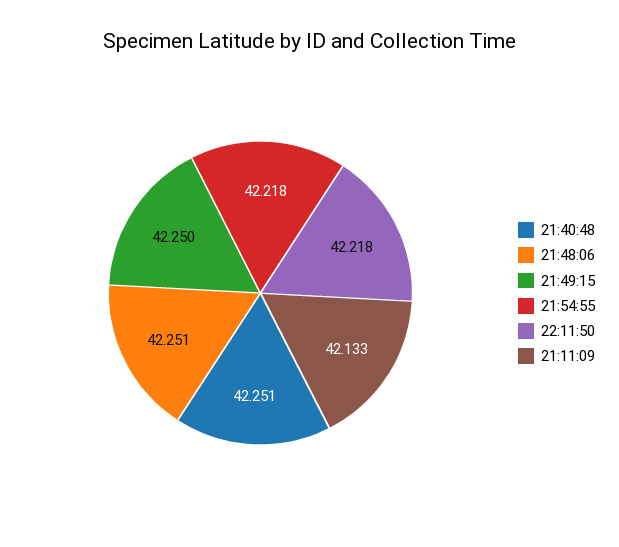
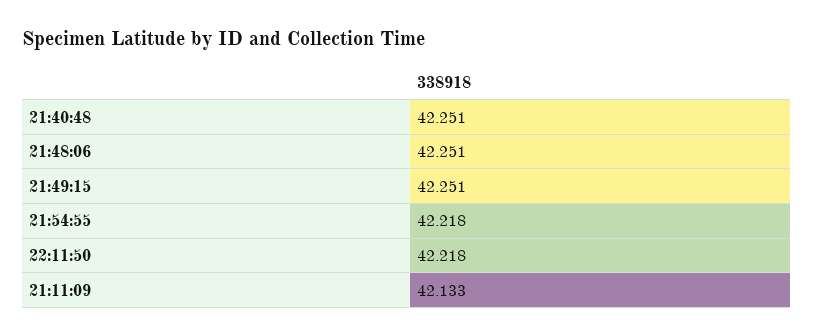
  {
    "21:40:48": 42.251,
    "21:48:06": 42.251,
-   "21:49:15": 42.25,
+   "21:49:15": 42.251,
    "21:54:55": 42.218,
    "22:11:50": 42.218,
    "21:11:09": 42.133
  }

